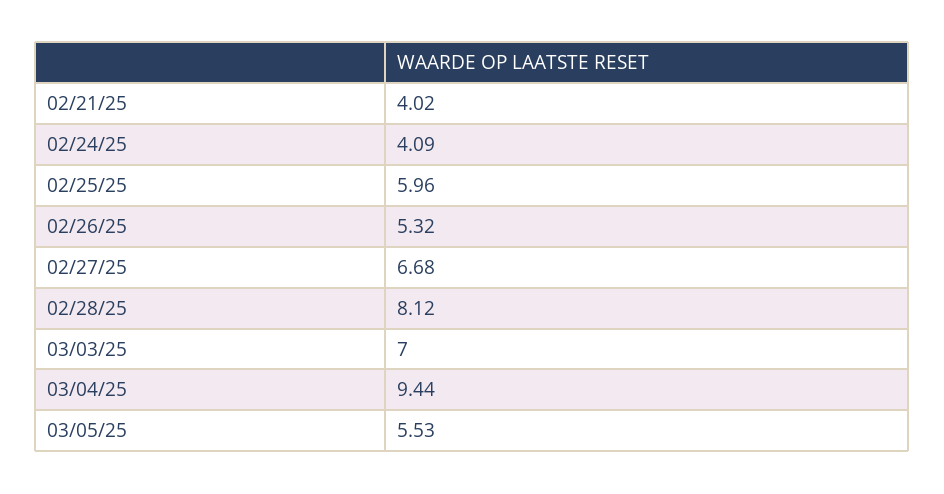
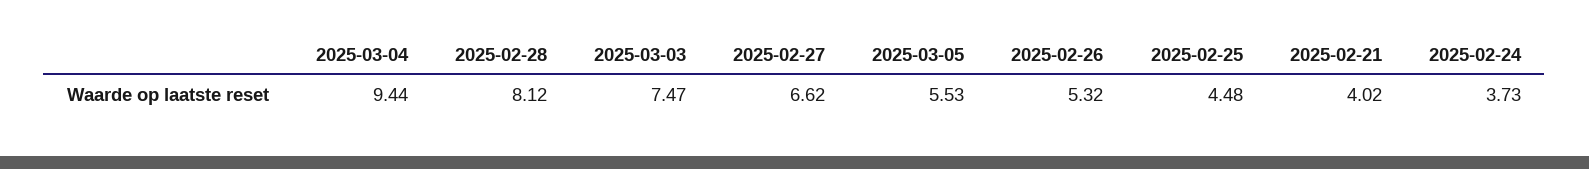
  {
    "02/21/25": 4.02,
-   "02/24/25": 4.09,
+   "02/24/25": 3.73,
-   "02/25/25": 5.96,
+   "02/25/25": 4.48,
    "02/26/25": 5.32,
-   "02/27/25": 6.68,
+   "02/27/25": 6.62,
    "02/28/25": 8.12,
-   "03/03/25": 7,
+   "03/03/25": 7.47,
    "03/04/25": 9.44,
    "03/05/25": 5.53
  }

